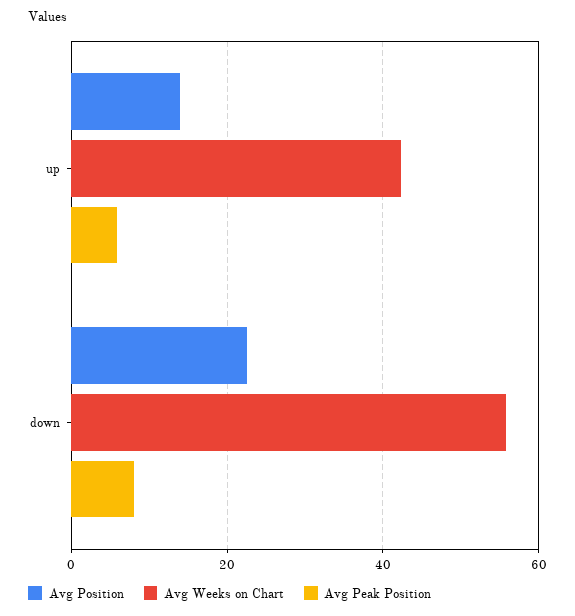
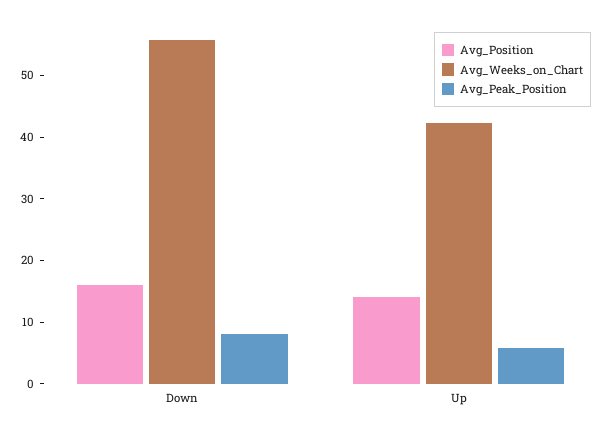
  {
    "Avg Position": {
      "up": 14,
-     "down": 22
+     "down": 16
    },
    "Avg Weeks on Chart": {
      "up": 42,
      "down": 56
    },
    "Avg Peak Position": {
      "up": 6,
      "down": 8
    }
  }

